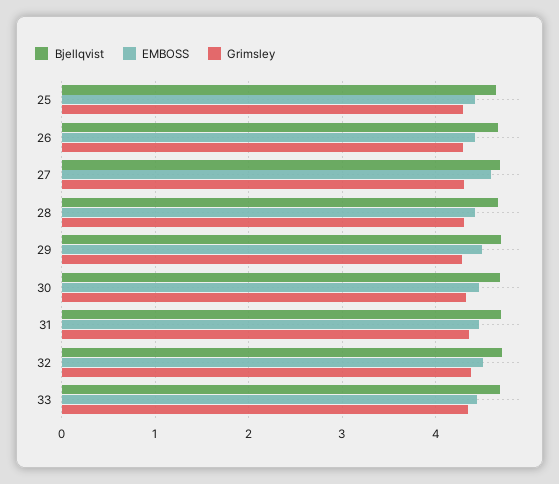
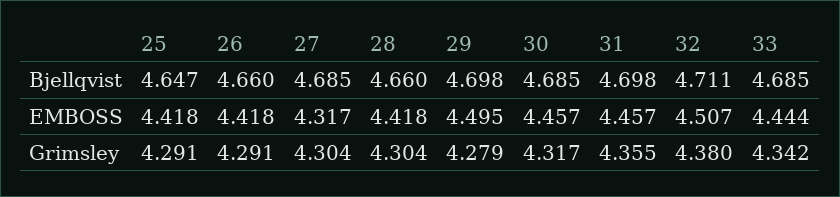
  {
    "Bjellqvist": {
      "25": 4.647,
      "26": 4.66,
      "27": 4.685,
      "28": 4.66,
      "29": 4.698,
      "30": 4.685,
      "31": 4.698,
      "32": 4.711,
      "33": 4.685
    },
    "EMBOSS": {
      "25": 4.418,
      "26": 4.418,
-     "27": 4.6,
+     "27": 4.317,
      "28": 4.418,
      "29": 4.495,
      "30": 4.457,
      "31": 4.457,
      "32": 4.507,
      "33": 4.444
    },
    "Grimsley": {
      "25": 4.291,
      "26": 4.291,
      "27": 4.304,
      "28": 4.304,
      "29": 4.279,
      "30": 4.317,
      "31": 4.355,
      "32": 4.38,
      "33": 4.342
    }
  }

